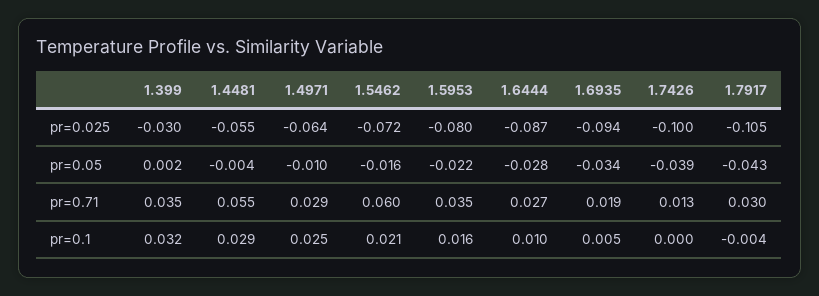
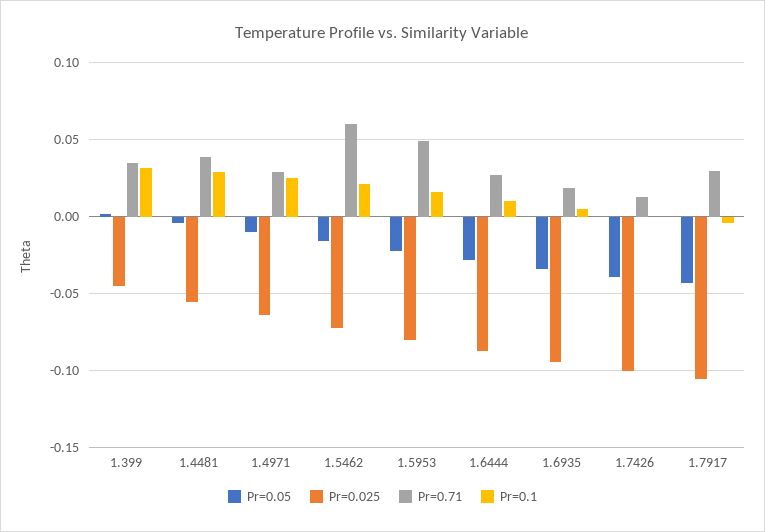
  {
    "pr=0.025": {
-     "1.399": -0.03,
+     "1.399": -0.045,
      "1.4481": -0.055,
      "1.4971": -0.064,
      "1.5462": -0.072,
      "1.5953": -0.08,
      "1.6444": -0.087,
      "1.6935": -0.094,
      "1.7426": -0.1,
      "1.7917": -0.105
    },
    "pr=0.05": {
      "1.399": 0.002,
      "1.4481": -0.004,
      "1.4971": -0.01,
      "1.5462": -0.016,
      "1.5953": -0.022,
      "1.6444": -0.028,
      "1.6935": -0.034,
      "1.7426": -0.039,
      "1.7917": -0.043
    },
    "pr=0.71": {
      "1.399": 0.035,
-     "1.4481": 0.055,
+     "1.4481": 0.04,
      "1.4971": 0.029,
      "1.5462": 0.06,
-     "1.5953": 0.035,
+     "1.5953": 0.05,
      "1.6444": 0.027,
      "1.6935": 0.019,
      "1.7426": 0.013,
      "1.7917": 0.03
    },
    "pr=0.1": {
      "1.399": 0.032,
      "1.4481": 0.029,
      "1.4971": 0.025,
      "1.5462": 0.021,
      "1.5953": 0.016,
      "1.6444": 0.01,
      "1.6935": 0.005,
      "1.7426": 0,
      "1.7917": -0.004
    }
  }

